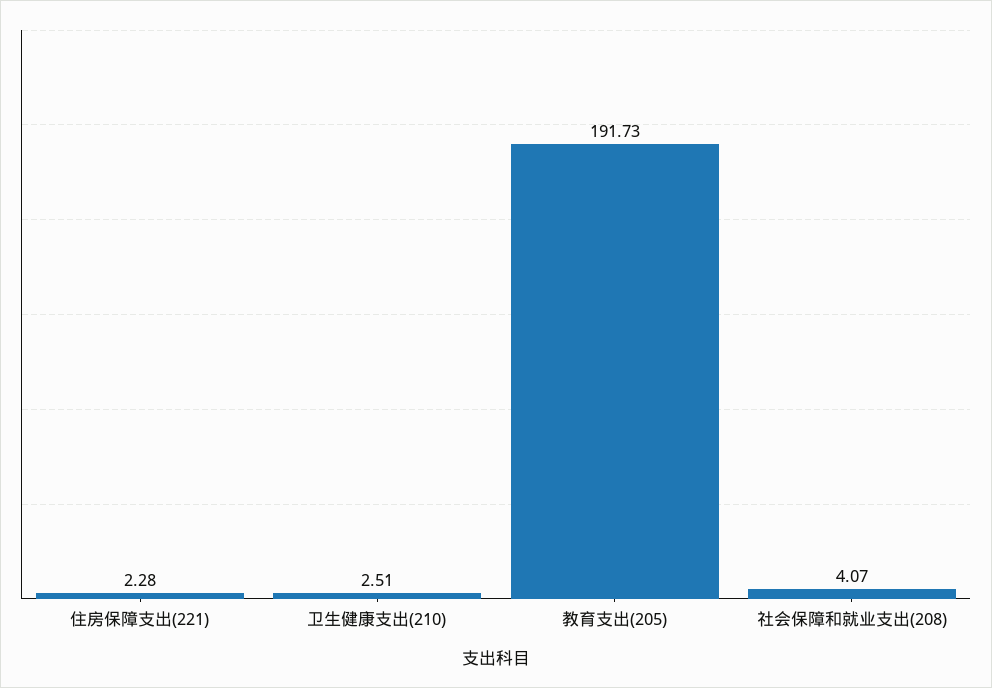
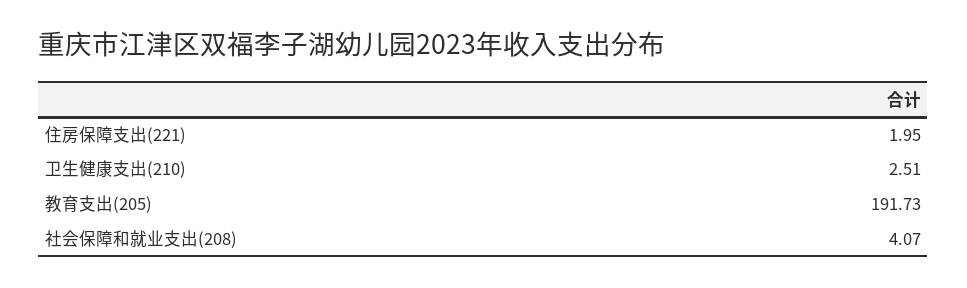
  {
-   "住房保障支出(221)": 2.28,
+   "住房保障支出(221)": 1.95,
    "卫生健康支出(210)": 2.51,
    "教育支出(205)": 191.73,
    "社会保障和就业支出(208)": 4.07
  }

